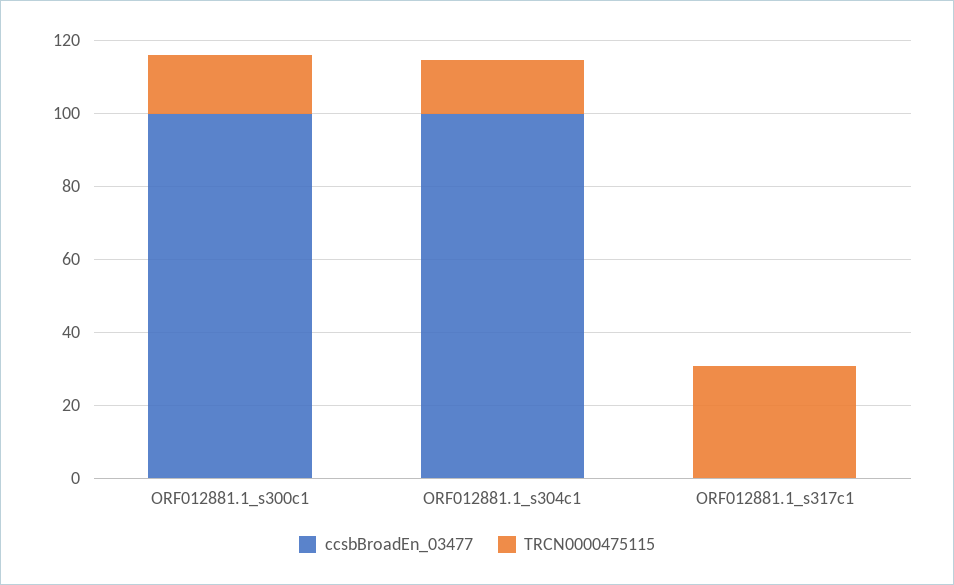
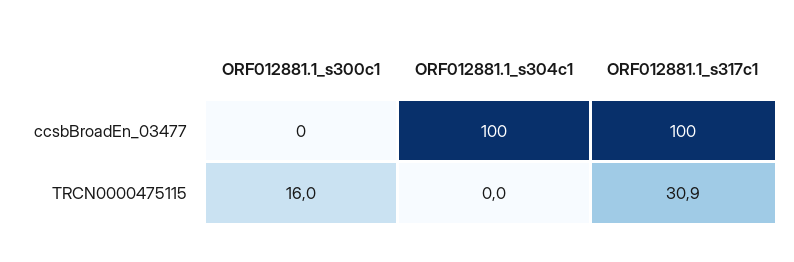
  {
    "ccsbBroadEn_03477": {
-     "ORF012881.1_s300c1": 100,
+     "ORF012881.1_s300c1": 0,
      "ORF012881.1_s304c1": 100,
-     "ORF012881.1_s317c1": 0
+     "ORF012881.1_s317c1": 100
    },
    "TRCN0000475115": {
      "ORF012881.1_s300c1": 16,
-     "ORF012881.1_s304c1": 15,
+     "ORF012881.1_s304c1": 0,
      "ORF012881.1_s317c1": 30.9
    }
  }

